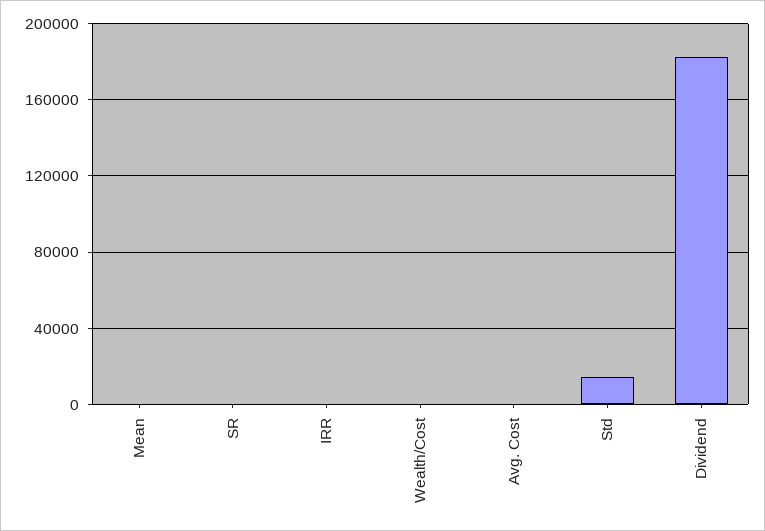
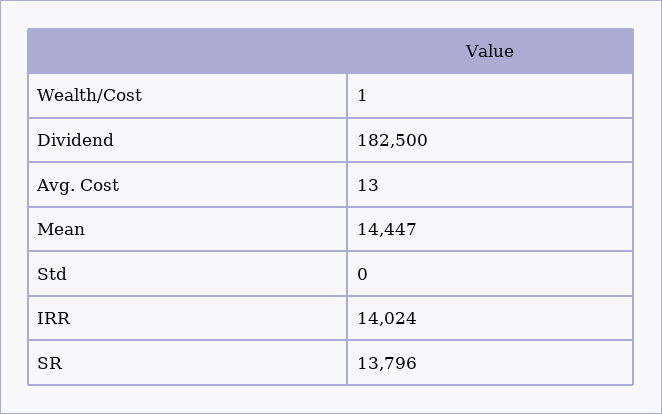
  {
-   "Mean": 0,
+   "Mean": 14447,
-   "SR": 0,
+   "SR": 13796,
-   "IRR": 0,
+   "IRR": 14024,
    "Wealth/Cost": 1,
    "Avg. Cost": 13,
-   "Std": 15000,
+   "Std": 0,
    "Dividend": 182500
  }

